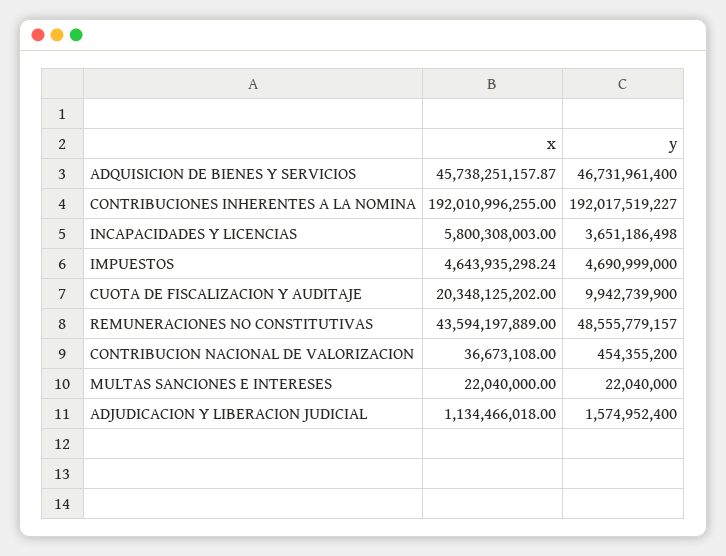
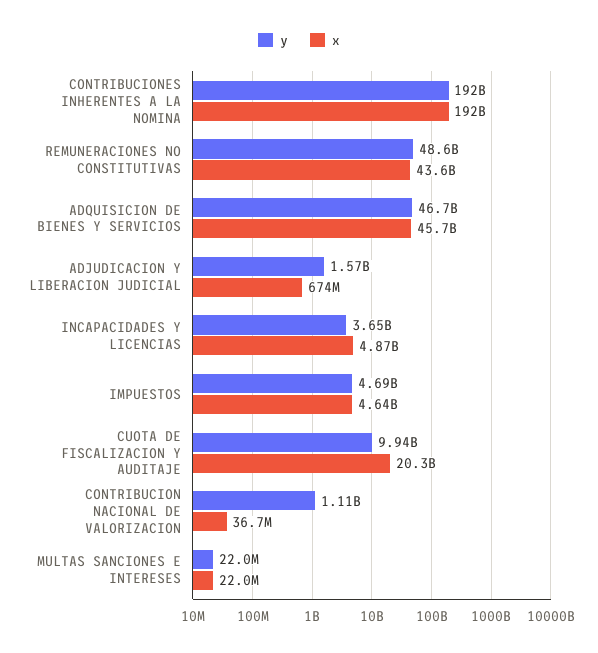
  {
    "x": {
      "ADQUISICION DE BIENES Y SERVICIOS": 45738251157.87,
      "CONTRIBUCIONES INHERENTES A LA NOMINA": 192010996255,
-     "INCAPACIDADES Y LICENCIAS": 5800308003,
+     "INCAPACIDADES Y LICENCIAS": 4870000000,
      "IMPUESTOS": 4643935298.24,
      "CUOTA DE FISCALIZACION Y AUDITAJE": 20348125202,
      "REMUNERACIONES NO CONSTITUTIVAS": 43594197889,
      "CONTRIBUCION NACIONAL DE VALORIZACION": 36673108,
      "MULTAS SANCIONES E INTERESES": 22040000,
-     "ADJUDICACION Y LIBERACION JUDICIAL": 1134466018
+     "ADJUDICACION Y LIBERACION JUDICIAL": 674000000
    },
    "y": {
      "ADQUISICION DE BIENES Y SERVICIOS": 46731961400,
      "CONTRIBUCIONES INHERENTES A LA NOMINA": 192017519227,
      "INCAPACIDADES Y LICENCIAS": 3651186498,
      "IMPUESTOS": 4690999000,
      "CUOTA DE FISCALIZACION Y AUDITAJE": 9942739900,
      "REMUNERACIONES NO CONSTITUTIVAS": 48555779157,
-     "CONTRIBUCION NACIONAL DE VALORIZACION": 454355200,
+     "CONTRIBUCION NACIONAL DE VALORIZACION": 1110000000,
      "MULTAS SANCIONES E INTERESES": 22040000,
      "ADJUDICACION Y LIBERACION JUDICIAL": 1574952400
    }
  }

